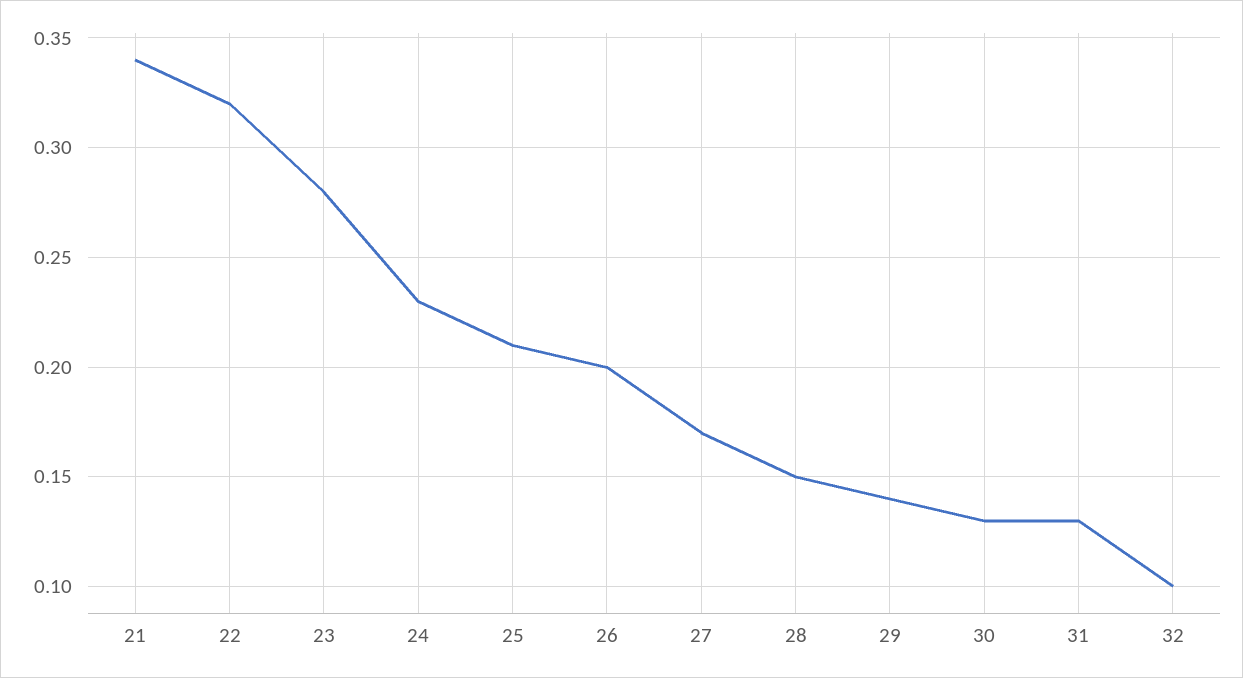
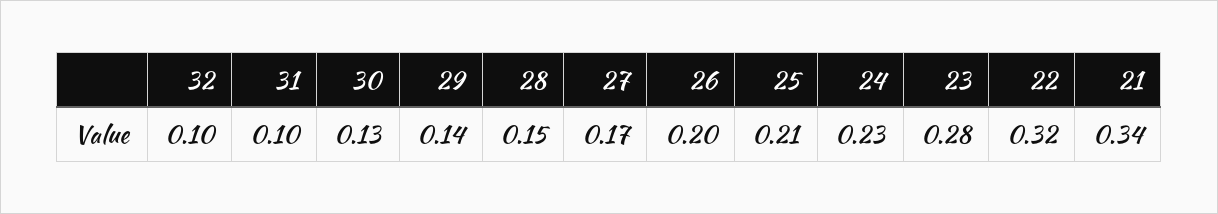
  {
    "21": 0.34,
    "22": 0.32,
    "23": 0.28,
    "24": 0.23,
    "25": 0.21,
    "26": 0.2,
    "27": 0.17,
    "28": 0.15,
    "29": 0.14,
    "30": 0.13,
-   "31": 0.13,
+   "31": 0.1,
    "32": 0.1
  }

